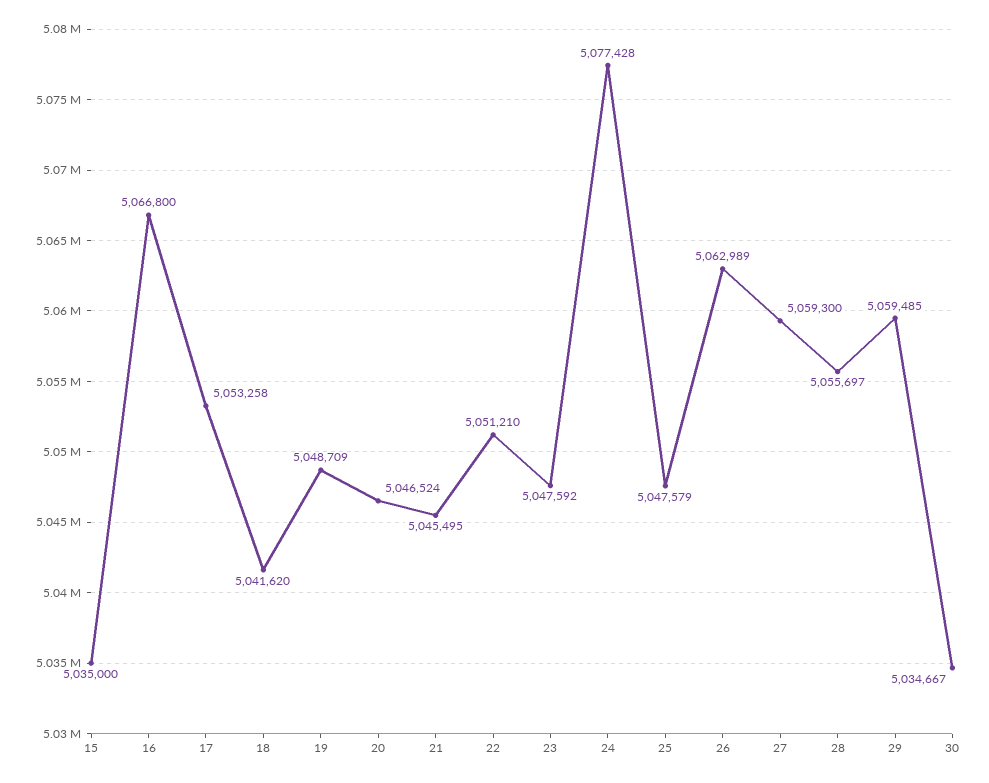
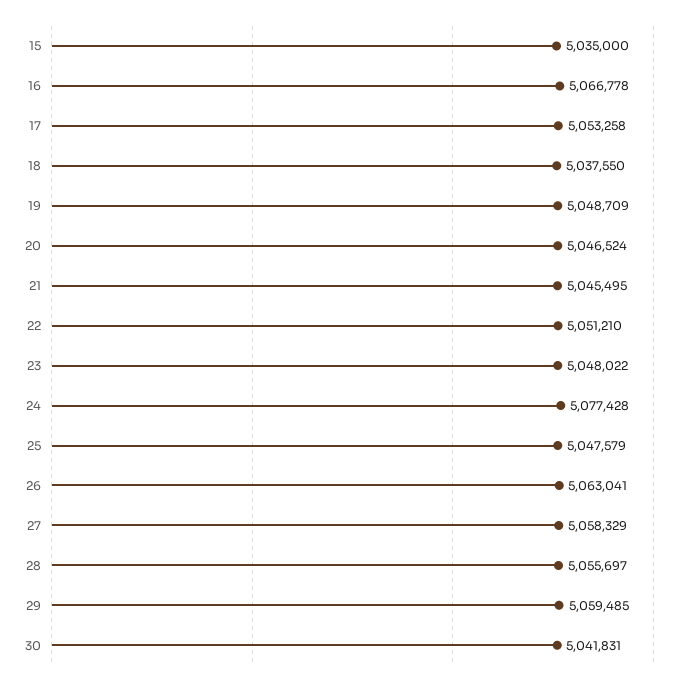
  {
    "15": 5035000,
-   "16": 5066800,
+   "16": 5066778,
    "17": 5053258,
-   "18": 5041620,
+   "18": 5037550,
    "19": 5048709,
    "20": 5046524,
    "21": 5045495,
    "22": 5051210,
-   "23": 5047592,
+   "23": 5048022,
    "24": 5077428,
    "25": 5047579,
-   "26": 5062989,
+   "26": 5063041,
-   "27": 5059300,
+   "27": 5058329,
    "28": 5055697,
    "29": 5059485,
-   "30": 5034667
+   "30": 5041831
  }

